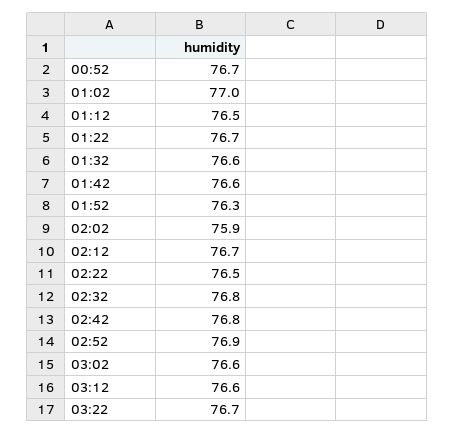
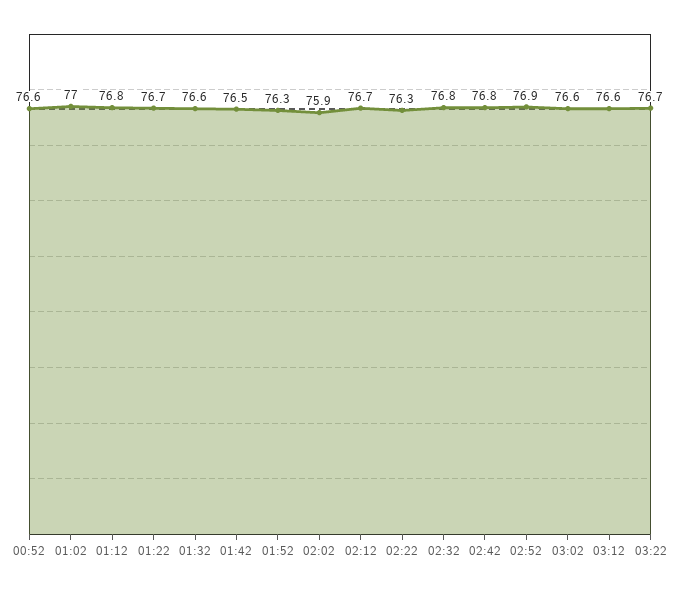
  {
-   "00:52": 76.7,
+   "00:52": 76.6,
    "01:02": 77,
-   "01:12": 76.5,
+   "01:12": 76.8,
    "01:22": 76.7,
    "01:32": 76.6,
-   "01:42": 76.6,
+   "01:42": 76.5,
    "01:52": 76.3,
    "02:02": 75.9,
    "02:12": 76.7,
-   "02:22": 76.5,
+   "02:22": 76.3,
    "02:32": 76.8,
    "02:42": 76.8,
    "02:52": 76.9,
    "03:02": 76.6,
    "03:12": 76.6,
    "03:22": 76.7
  }

